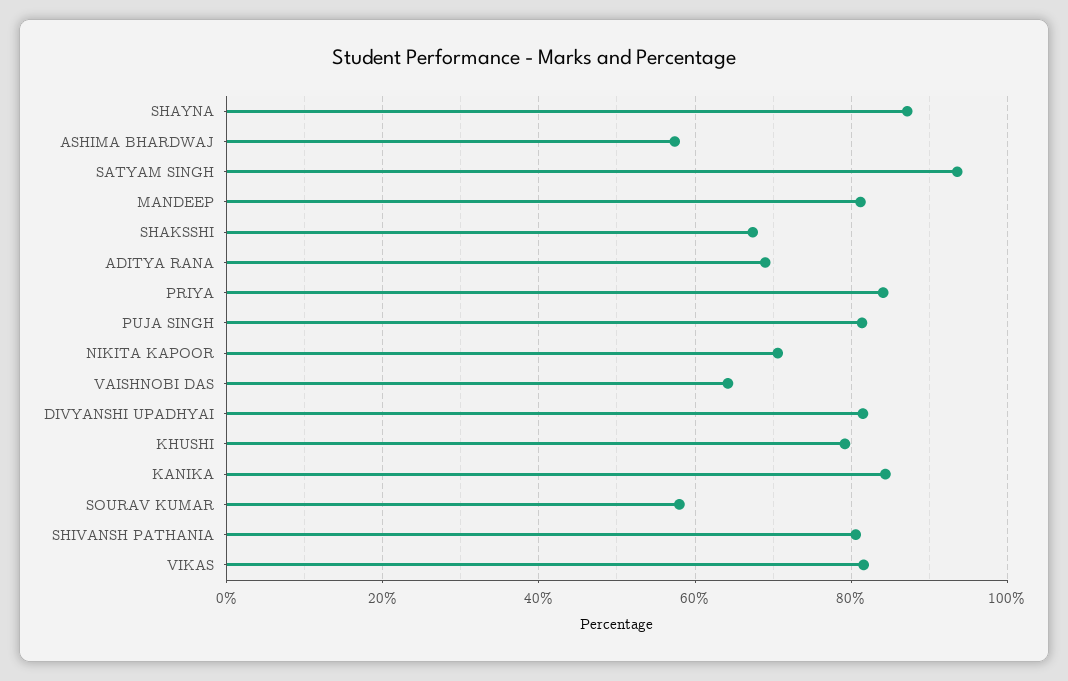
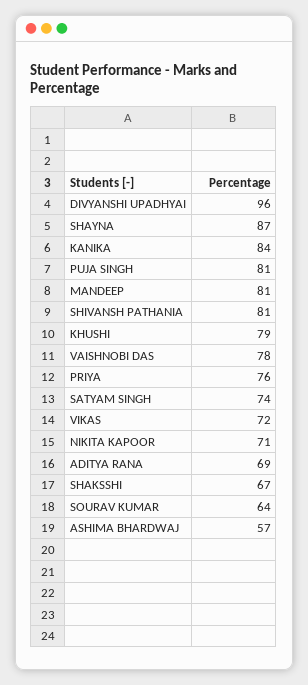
  {
    "SHAYNA": 87,
    "ASHIMA BHARDWAJ": 57,
-   "SATYAM SINGH": 94,
+   "SATYAM SINGH": 74,
    "MANDEEP": 81,
    "SHAKSSHI": 67,
    "ADITYA RANA": 69,
-   "PRIYA": 84,
+   "PRIYA": 76,
    "PUJA SINGH": 81,
    "NIKITA KAPOOR": 71,
-   "VAISHNOBI DAS": 64,
+   "VAISHNOBI DAS": 78,
-   "DIVYANSHI UPADHYAI": 82,
+   "DIVYANSHI UPADHYAI": 96,
    "KHUSHI": 79,
    "KANIKA": 84,
-   "SOURAV KUMAR": 58,
+   "SOURAV KUMAR": 64,
    "SHIVANSH PATHANIA": 81,
-   "VIKAS": 82
+   "VIKAS": 72
  }

